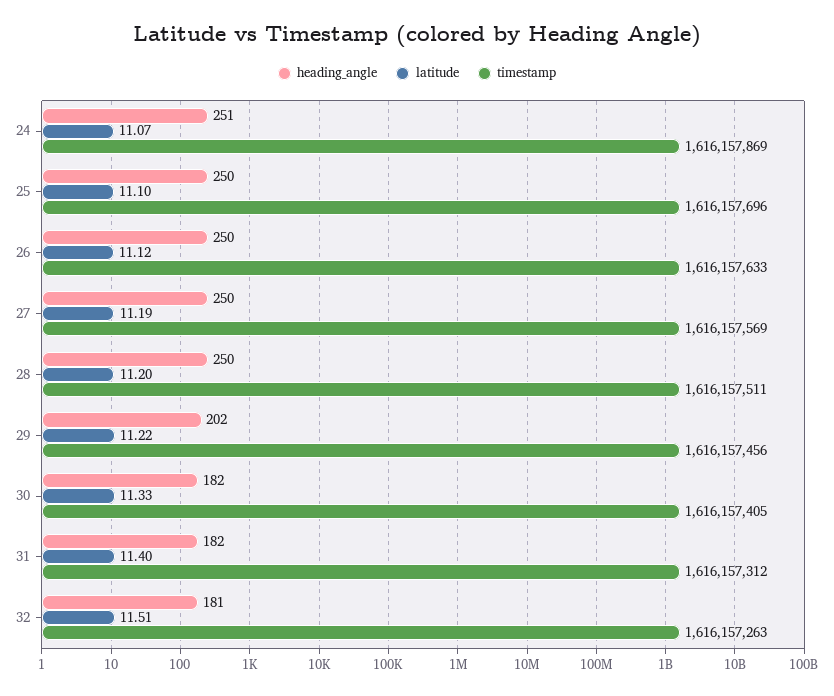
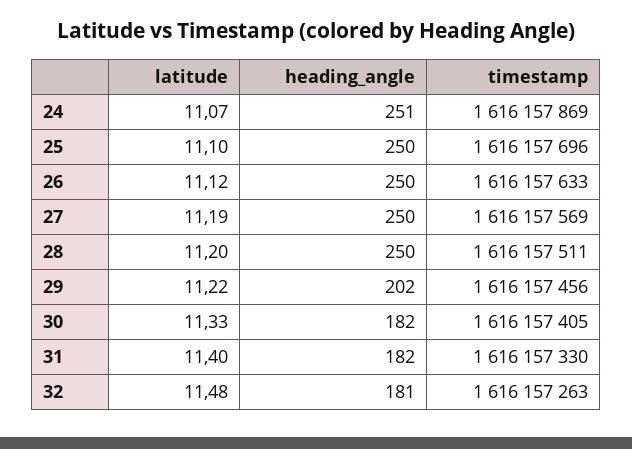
  {
    "heading_angle": {
      "24": 251,
      "25": 250,
      "26": 250,
      "27": 250,
      "28": 250,
      "29": 202,
      "30": 182,
      "31": 182,
      "32": 181
    },
    "latitude": {
      "24": 11.07,
      "25": 11.1,
      "26": 11.12,
      "27": 11.19,
      "28": 11.2,
      "29": 11.22,
      "30": 11.33,
      "31": 11.4,
-     "32": 11.51
+     "32": 11.48
    },
    "timestamp": {
      "24": 1616157869,
      "25": 1616157696,
      "26": 1616157633,
      "27": 1616157569,
      "28": 1616157511,
      "29": 1616157456,
      "30": 1616157405,
-     "31": 1616157312,
+     "31": 1616157330,
      "32": 1616157263
    }
  }

